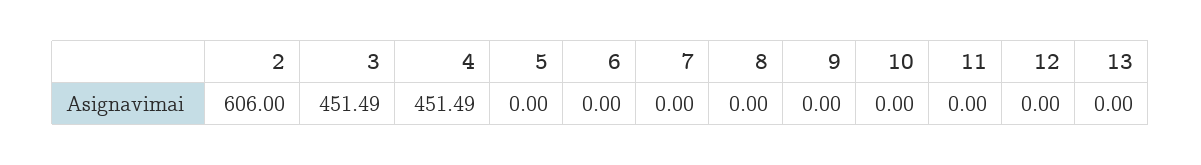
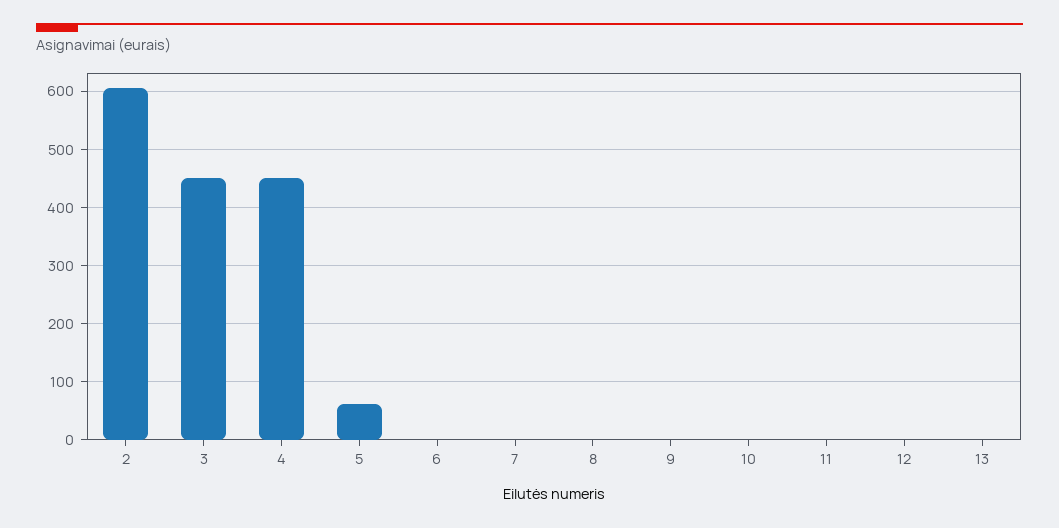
  {
    "2": 606,
    "3": 451.49,
    "4": 451.49,
-   "5": 0,
+   "5": 60,
    "6": 0,
    "7": 0,
    "8": 0,
    "9": 0,
    "10": 0,
    "11": 0,
    "12": 0,
    "13": 0
  }

